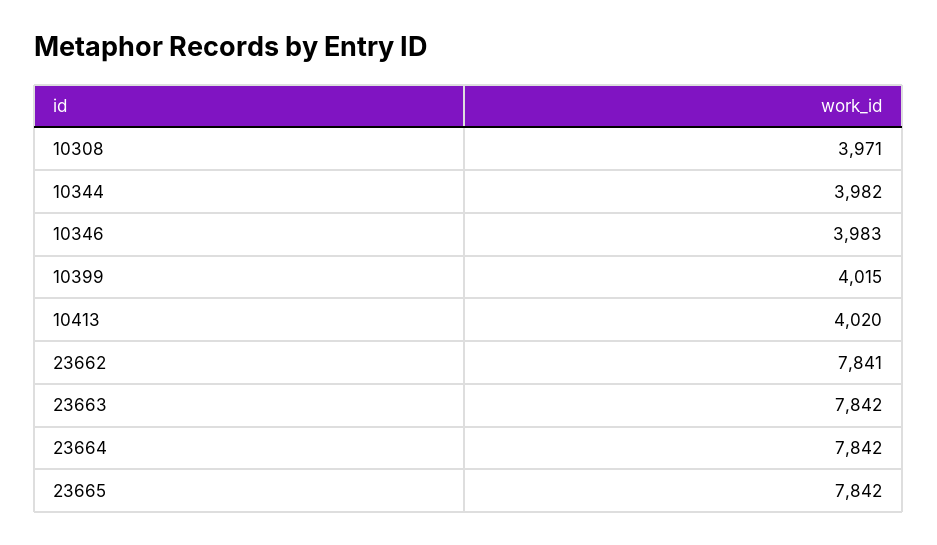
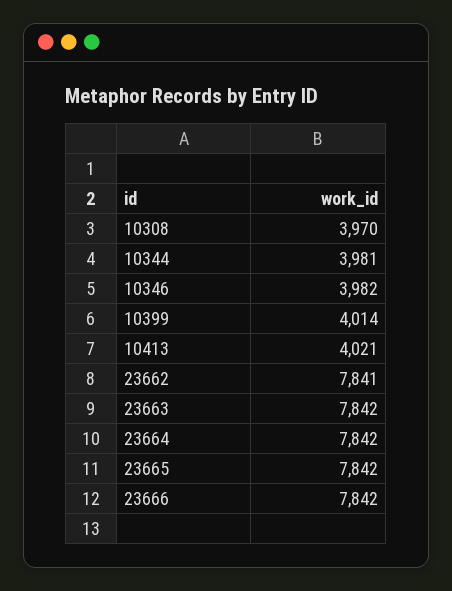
  {
-   "10308": 3971,
+   "10308": 3970,
-   "10344": 3982,
+   "10344": 3981,
-   "10346": 3983,
+   "10346": 3982,
-   "10399": 4015,
+   "10399": 4014,
-   "10413": 4020,
+   "10413": 4021,
    "23662": 7841,
    "23663": 7842,
    "23664": 7842,
-   "23665": 7842
+   "23665": 7842,
+   "23666": 7842
  }

